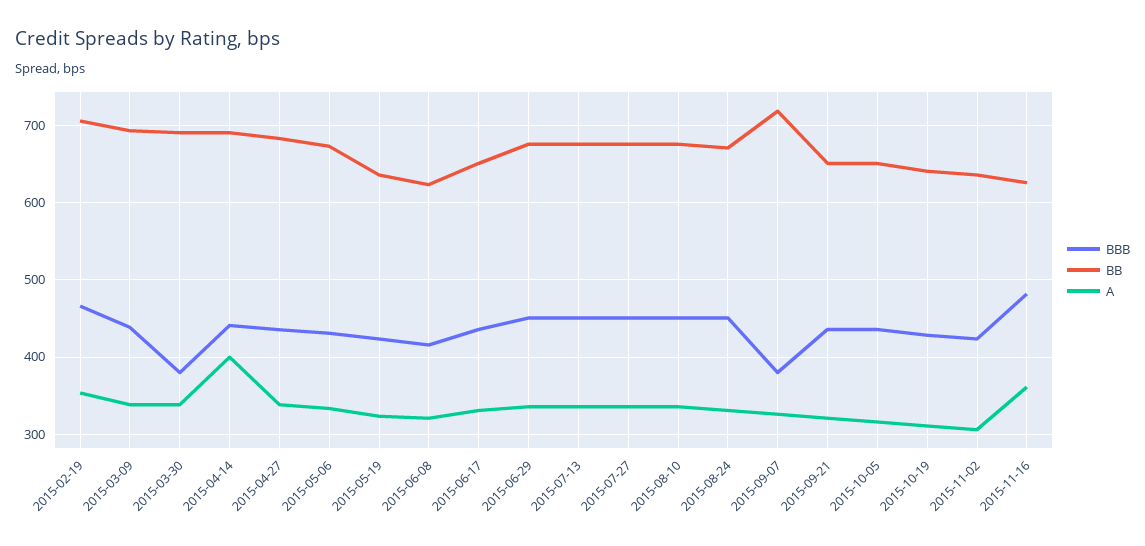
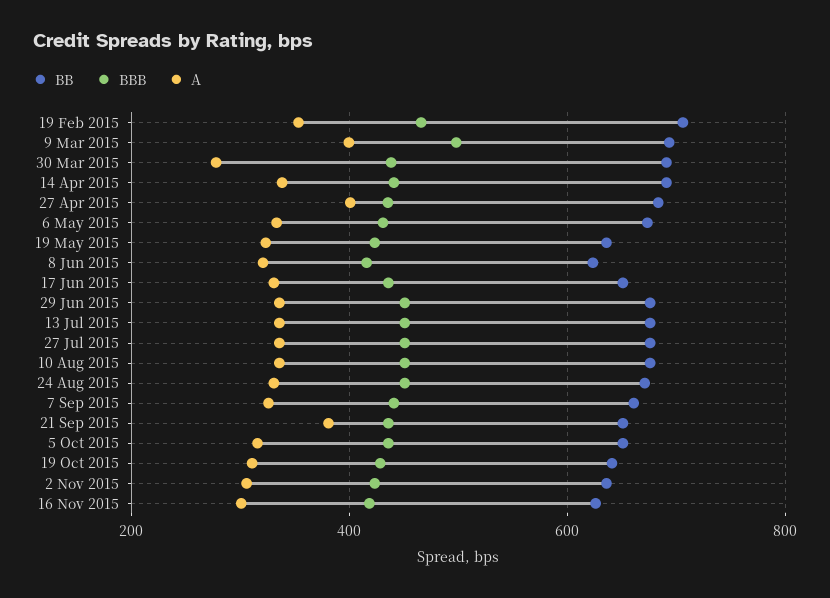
  {
    "BBB": {
      "2015-02-19": 470,
-     "2015-03-09": 440,
+     "2015-03-09": 500,
-     "2015-03-30": 380,
+     "2015-03-30": 440,
      "2015-04-14": 440,
      "2015-04-27": 440,
      "2015-05-06": 430,
      "2015-05-19": 420,
      "2015-06-08": 420,
      "2015-06-17": 440,
      "2015-06-29": 450,
      "2015-07-13": 450,
      "2015-07-27": 450,
      "2015-08-10": 450,
      "2015-08-24": 450,
-     "2015-09-07": 380,
+     "2015-09-07": 440,
      "2015-09-21": 440,
      "2015-10-05": 440,
      "2015-10-19": 430,
      "2015-11-02": 420,
-     "2015-11-16": 480
+     "2015-11-16": 420
    },
    "BB": {
      "2015-02-19": 710,
      "2015-03-09": 690,
      "2015-03-30": 690,
      "2015-04-14": 690,
      "2015-04-27": 680,
      "2015-05-06": 670,
      "2015-05-19": 640,
      "2015-06-08": 620,
      "2015-06-17": 650,
      "2015-06-29": 680,
      "2015-07-13": 680,
      "2015-07-27": 680,
      "2015-08-10": 680,
      "2015-08-24": 670,
-     "2015-09-07": 720,
+     "2015-09-07": 660,
      "2015-09-21": 650,
      "2015-10-05": 650,
      "2015-10-19": 640,
      "2015-11-02": 640,
      "2015-11-16": 630
    },
    "A": {
      "2015-02-19": 350,
-     "2015-03-09": 340,
+     "2015-03-09": 400,
-     "2015-03-30": 340,
+     "2015-03-30": 280,
-     "2015-04-14": 400,
+     "2015-04-14": 340,
-     "2015-04-27": 340,
+     "2015-04-27": 400,
      "2015-05-06": 330,
      "2015-05-19": 320,
      "2015-06-08": 320,
      "2015-06-17": 330,
      "2015-06-29": 340,
      "2015-07-13": 340,
      "2015-07-27": 340,
      "2015-08-10": 340,
      "2015-08-24": 330,
      "2015-09-07": 330,
-     "2015-09-21": 320,
+     "2015-09-21": 380,
      "2015-10-05": 320,
      "2015-10-19": 310,
      "2015-11-02": 310,
-     "2015-11-16": 360
+     "2015-11-16": 300
    }
  }

